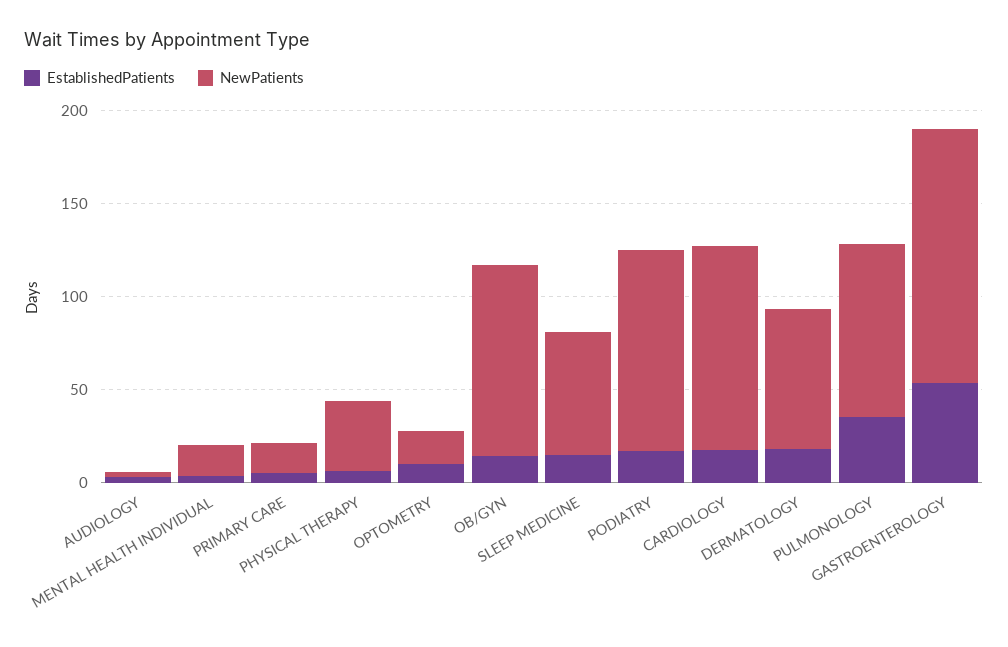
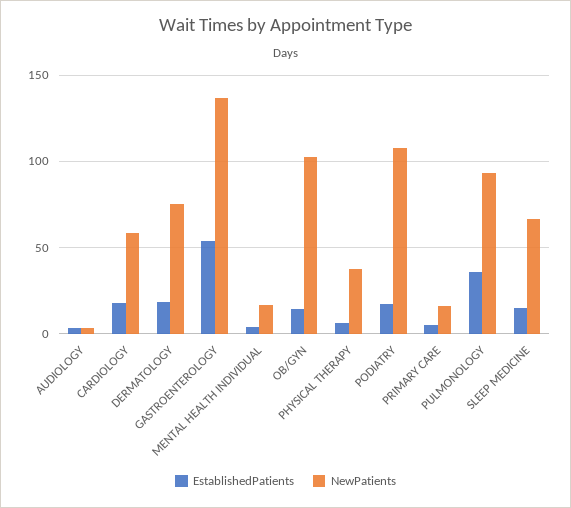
  {
    "EstablishedPatients": {
      "AUDIOLOGY": 5,
      "MENTAL HEALTH INDIVIDUAL": 5,
      "PRIMARY CARE": 5,
      "PHYSICAL THERAPY": 5,
-     "OPTOMETRY": 10,
      "OB/GYN": 15,
      "SLEEP MEDICINE": 15,
      "PODIATRY": 15,
      "CARDIOLOGY": 20,
      "DERMATOLOGY": 20,
      "PULMONOLOGY": 35,
      "GASTROENTEROLOGY": 55
    },
    "NewPatients": {
      "AUDIOLOGY": 5,
      "MENTAL HEALTH INDIVIDUAL": 15,
      "PRIMARY CARE": 15,
      "PHYSICAL THERAPY": 40,
-     "OPTOMETRY": 20,
      "OB/GYN": 105,
      "SLEEP MEDICINE": 65,
      "PODIATRY": 110,
-     "CARDIOLOGY": 110,
+     "CARDIOLOGY": 60,
      "DERMATOLOGY": 75,
      "PULMONOLOGY": 95,
      "GASTROENTEROLOGY": 135
    }
  }

